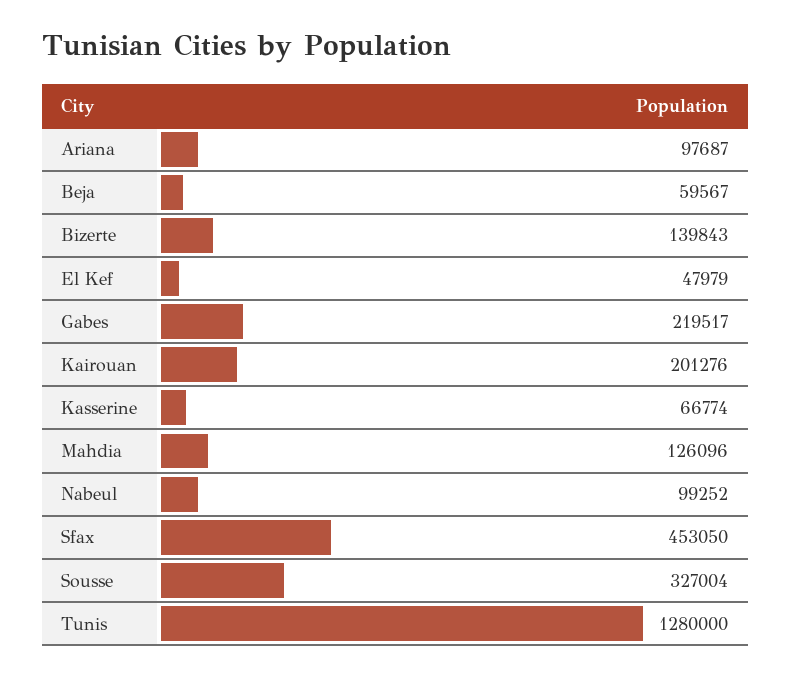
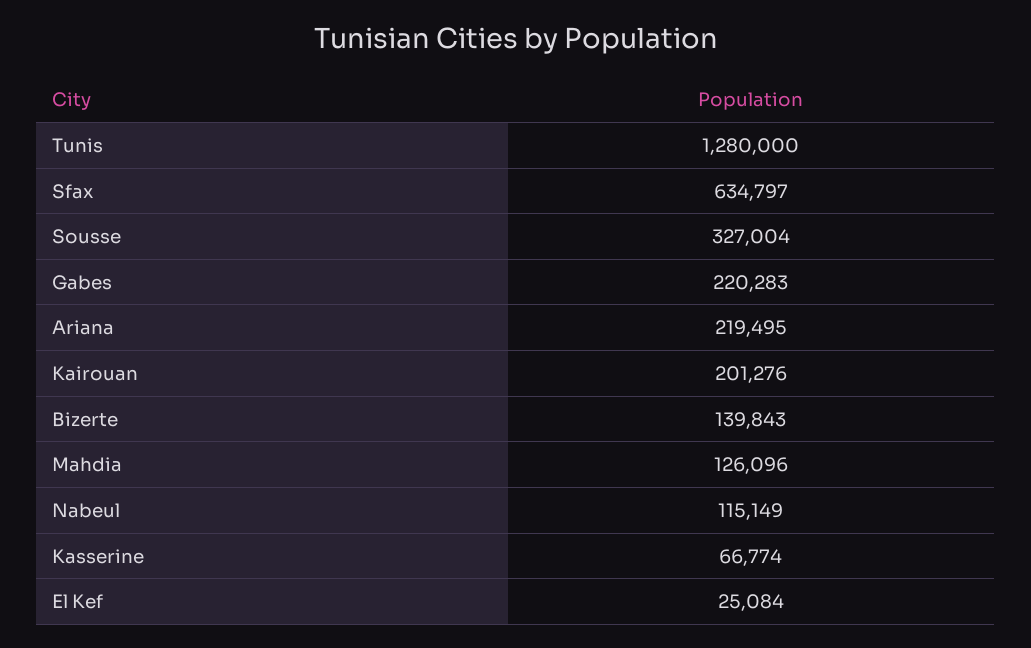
  {
-   "Ariana": 97687,
+   "Ariana": 219495,
-   "Beja": 59567,
    "Bizerte": 139843,
-   "El Kef": 47979,
+   "El Kef": 25084,
-   "Gabes": 219517,
+   "Gabes": 220283,
    "Kairouan": 201276,
    "Kasserine": 66774,
    "Mahdia": 126096,
-   "Nabeul": 99252,
+   "Nabeul": 115149,
-   "Sfax": 453050,
+   "Sfax": 634797,
    "Sousse": 327004,
    "Tunis": 1280000
  }

